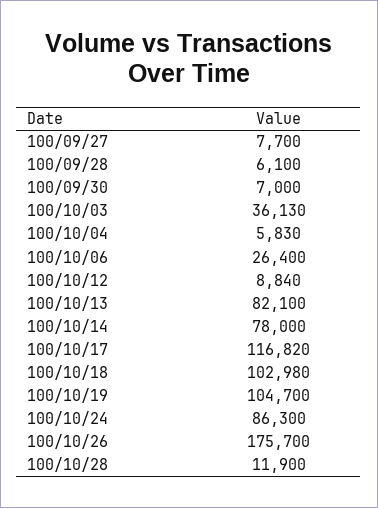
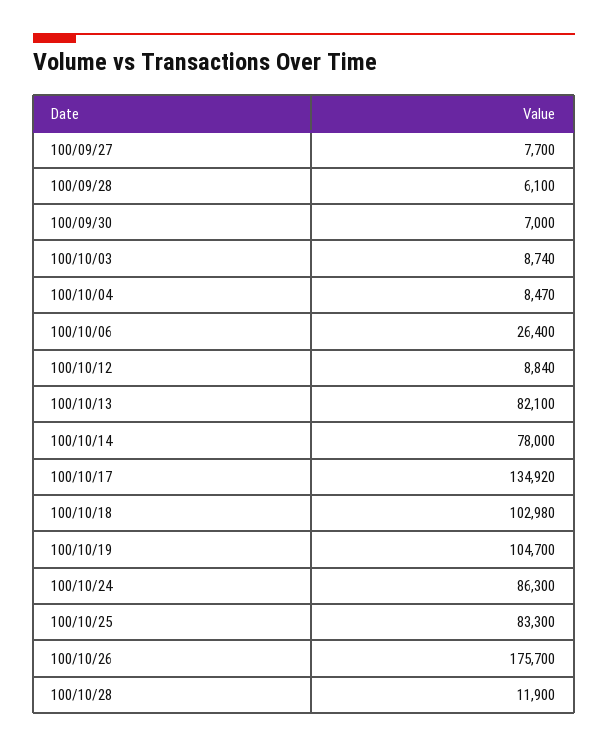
  {
    "100/09/27": 7700,
    "100/09/28": 6100,
    "100/09/30": 7000,
-   "100/10/03": 36130,
+   "100/10/03": 8740,
-   "100/10/04": 5830,
+   "100/10/04": 8470,
    "100/10/06": 26400,
    "100/10/12": 8840,
    "100/10/13": 82100,
    "100/10/14": 78000,
-   "100/10/17": 116820,
+   "100/10/17": 134920,
    "100/10/18": 102980,
    "100/10/19": 104700,
    "100/10/24": 86300,
    "100/10/26": 175700,
-   "100/10/28": 11900
+   "100/10/28": 11900,
+   "100/10/25": 83300
  }

